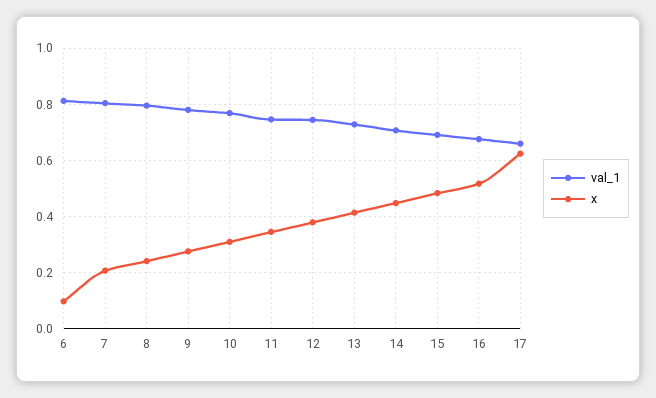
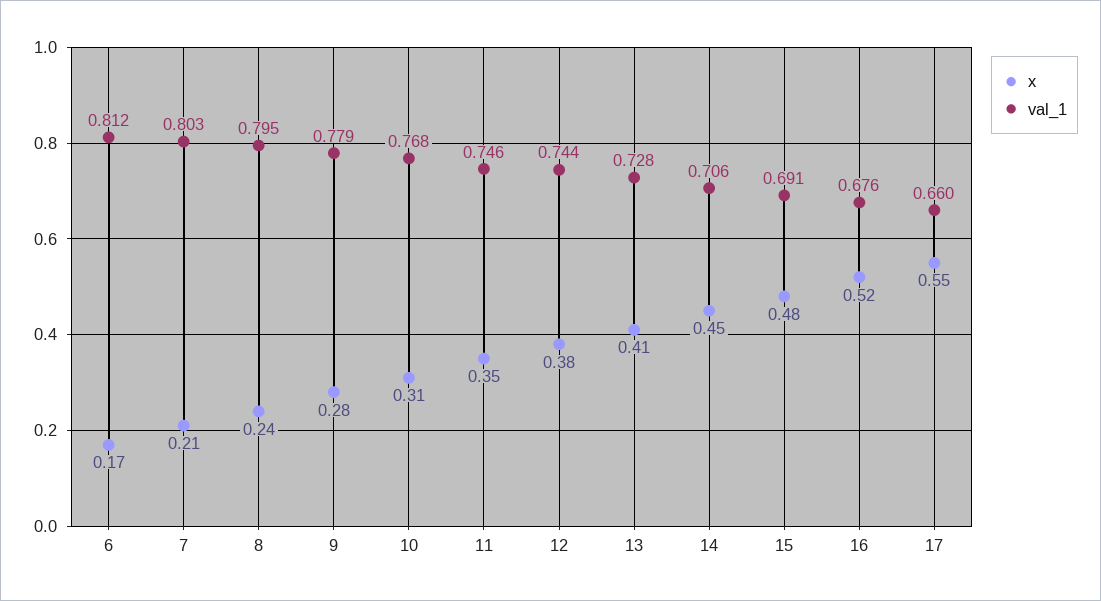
  {
    "val_1": {
      "6": 0.812,
      "7": 0.803,
      "8": 0.795,
      "9": 0.779,
      "10": 0.768,
      "11": 0.746,
      "12": 0.744,
      "13": 0.728,
      "14": 0.706,
      "15": 0.691,
      "16": 0.676,
      "17": 0.66
    },
    "x": {
-     "6": 0.1,
+     "6": 0.17,
      "7": 0.21,
      "8": 0.24,
      "9": 0.28,
      "10": 0.31,
      "11": 0.35,
      "12": 0.38,
      "13": 0.41,
      "14": 0.45,
      "15": 0.48,
      "16": 0.52,
-     "17": 0.625
+     "17": 0.55
    }
  }

